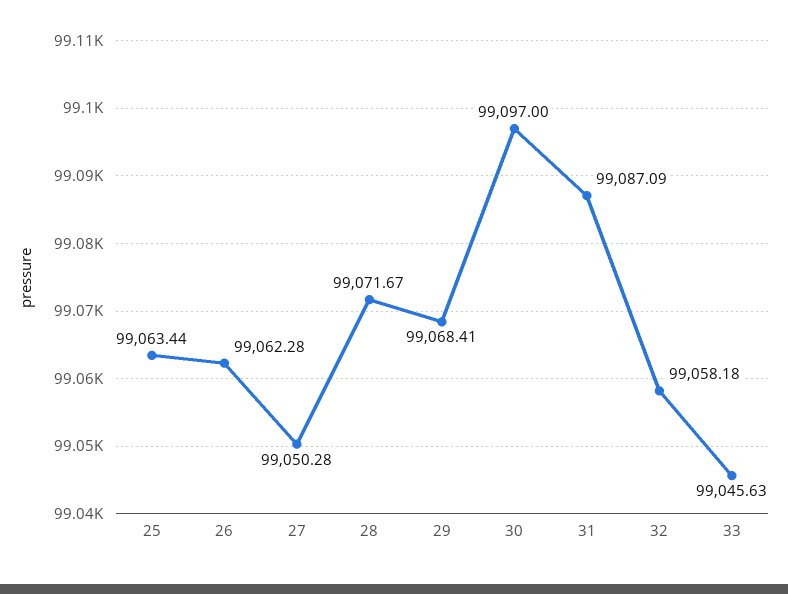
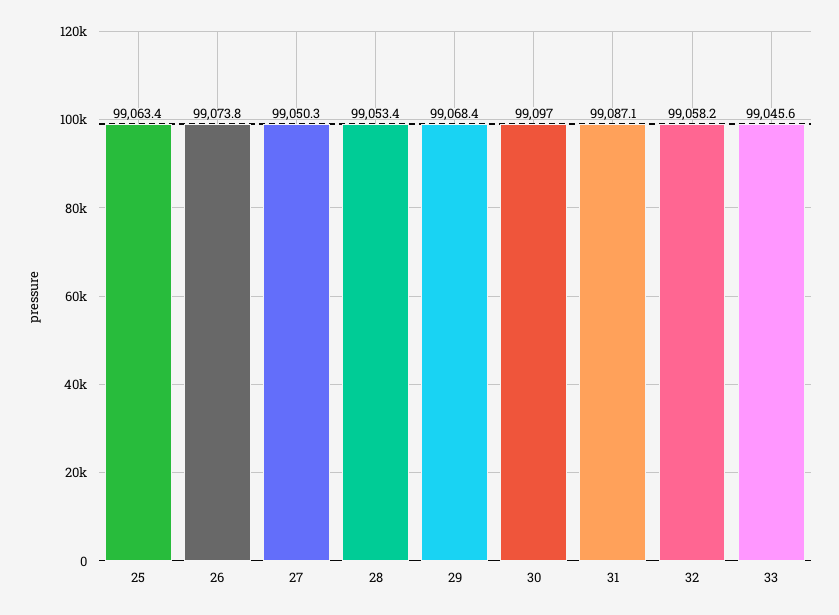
  {
    "25": 99063.44,
-   "26": 99062.28,
+   "26": 99073.8,
    "27": 99050.28,
-   "28": 99071.67,
+   "28": 99053.4,
    "29": 99068.41,
    "30": 99097,
    "31": 99087.09,
    "32": 99058.18,
    "33": 99045.63
  }

